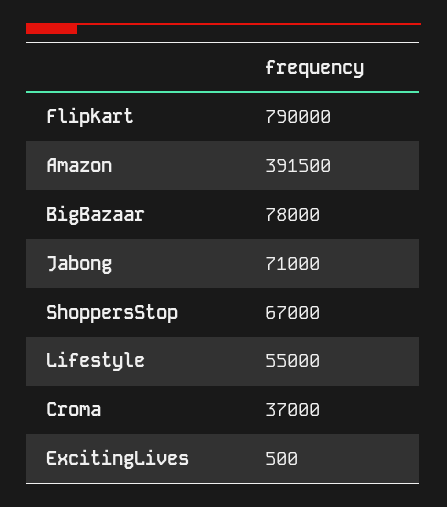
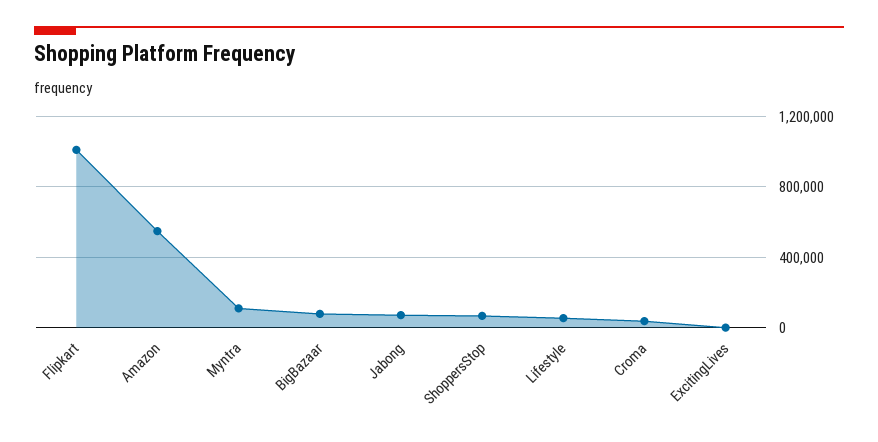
  {
-   "Flipkart": 790000,
+   "Flipkart": 1000000,
-   "Amazon": 391500,
+   "Amazon": 550000,
    "BigBazaar": 78000,
    "Jabong": 71000,
    "ShoppersStop": 67000,
    "Lifestyle": 55000,
    "Croma": 37000,
-   "ExcitingLives": 500
+   "ExcitingLives": 500,
+   "Myntra": 100000
  }

